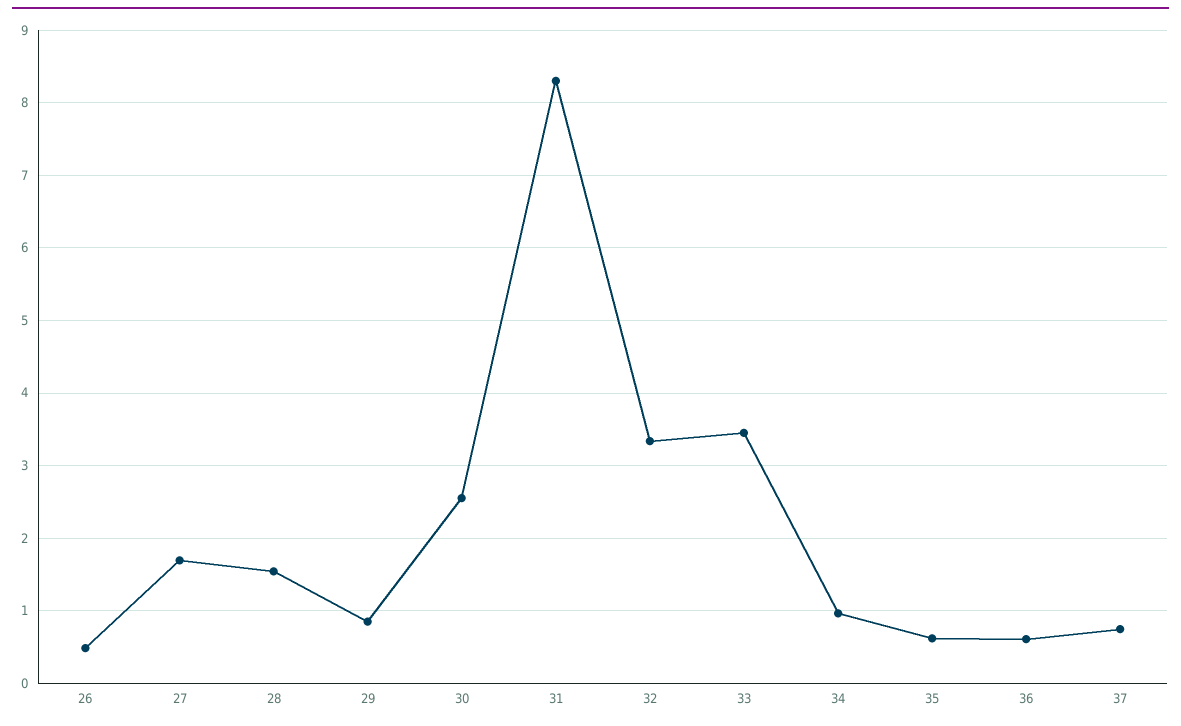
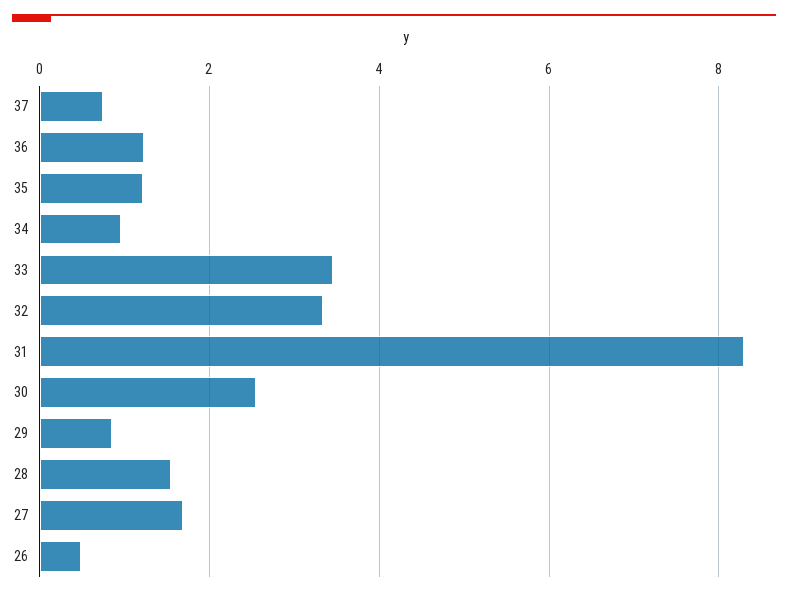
  {
    "26": 0.5,
    "27": 1.7,
    "28": 1.5,
    "29": 0.8,
    "30": 2.6,
    "31": 8.3,
    "32": 3.3,
    "33": 3.5,
    "34": 1,
-   "35": 0.6,
+   "35": 1.2,
-   "36": 0.6,
+   "36": 1.2,
    "37": 0.7
  }

